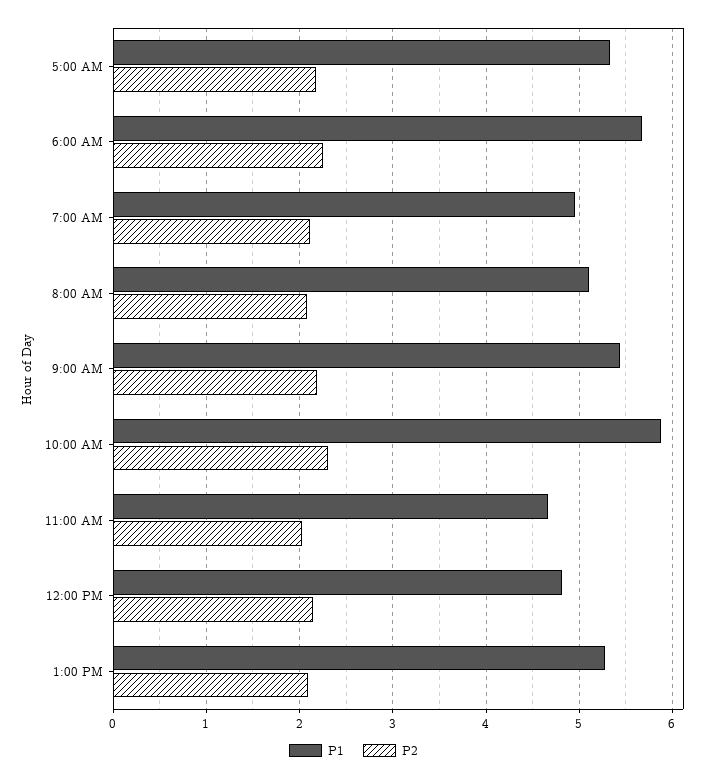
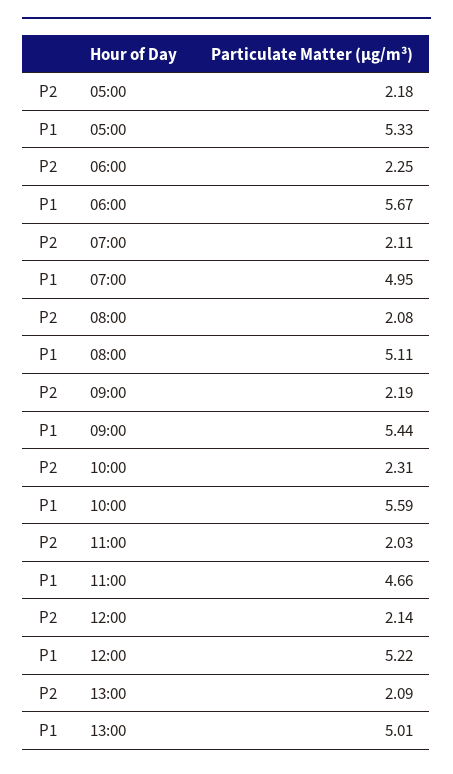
  {
    "P1": {
      "5:00 AM": 5.33,
      "6:00 AM": 5.67,
      "7:00 AM": 4.95,
      "8:00 AM": 5.11,
      "9:00 AM": 5.44,
-     "10:00 AM": 5.9,
+     "10:00 AM": 5.59,
      "11:00 AM": 4.66,
-     "12:00 PM": 4.8,
+     "12:00 PM": 5.22,
-     "1:00 PM": 5.3
+     "1:00 PM": 5.01
    },
    "P2": {
      "5:00 AM": 2.18,
      "6:00 AM": 2.25,
      "7:00 AM": 2.11,
      "8:00 AM": 2.08,
      "9:00 AM": 2.19,
      "10:00 AM": 2.31,
      "11:00 AM": 2.03,
      "12:00 PM": 2.14,
      "1:00 PM": 2.09
    }
  }

